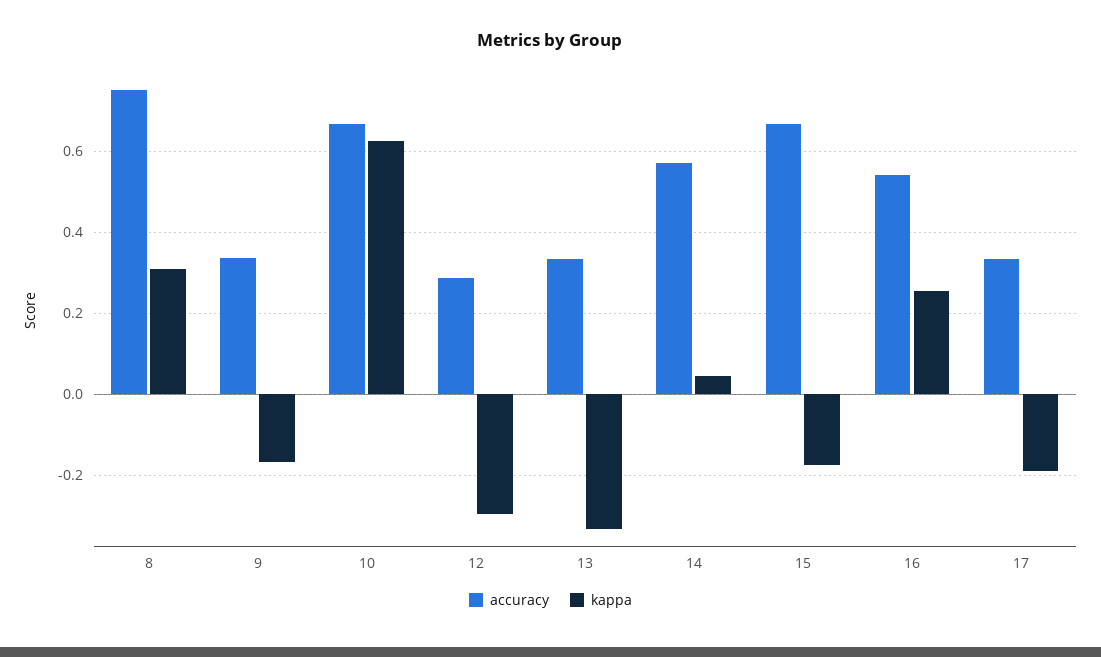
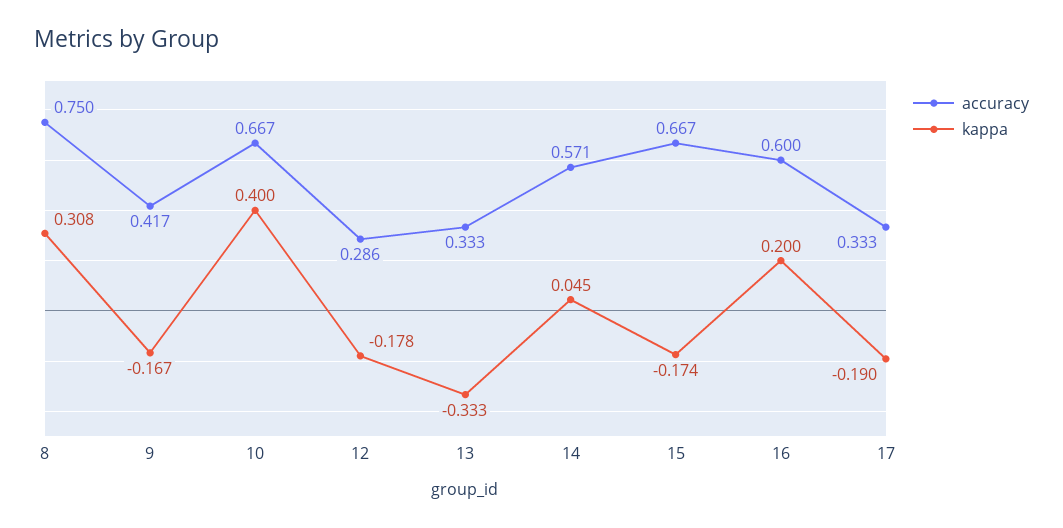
  {
    "accuracy": {
      "8": 0.75,
-     "9": 0.34,
+     "9": 0.417,
      "10": 0.667,
      "12": 0.286,
      "13": 0.333,
      "14": 0.571,
      "15": 0.667,
-     "16": 0.54,
+     "16": 0.6,
      "17": 0.333
    },
    "kappa": {
      "8": 0.308,
      "9": -0.167,
-     "10": 0.62,
+     "10": 0.4,
-     "12": -0.3,
+     "12": -0.178,
      "13": -0.333,
      "14": 0.045,
      "15": -0.174,
-     "16": 0.26,
+     "16": 0.2,
      "17": -0.19
    }
  }

